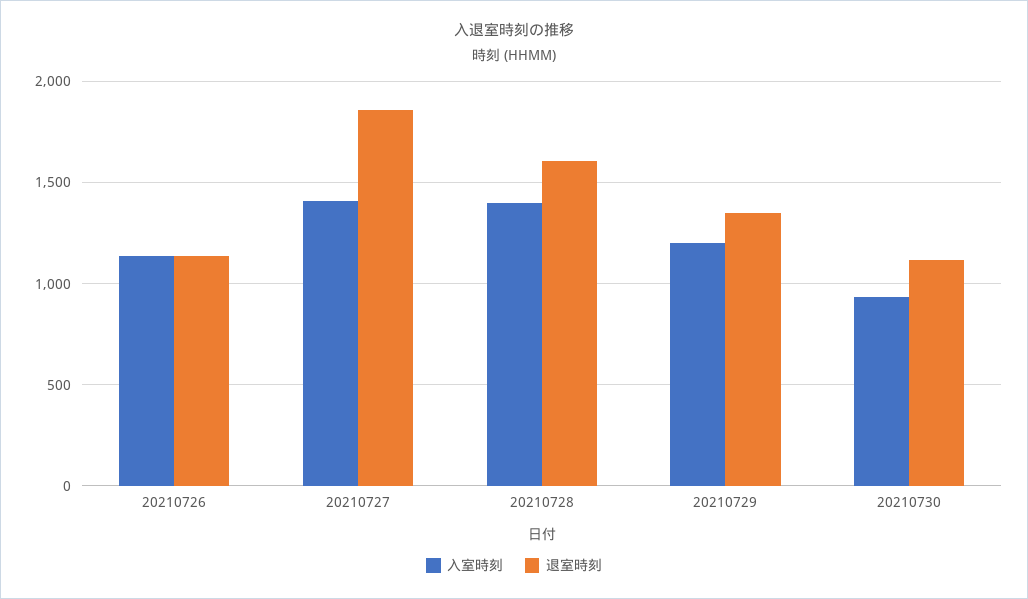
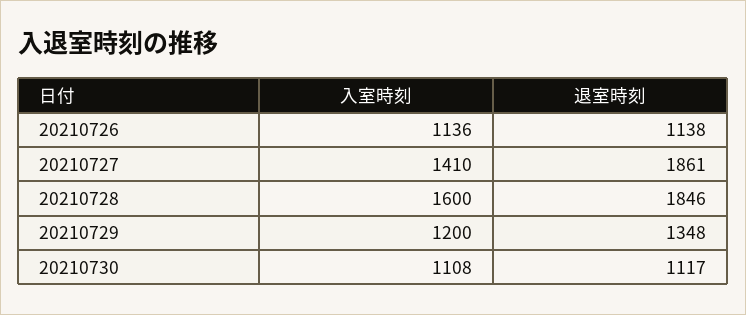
  {
    "入室時刻": {
      "20210726": 1136,
      "20210727": 1410,
-     "20210728": 1400,
+     "20210728": 1600,
      "20210729": 1200,
-     "20210730": 950
+     "20210730": 1108
    },
    "退室時刻": {
      "20210726": 1138,
      "20210727": 1861,
-     "20210728": 1600,
+     "20210728": 1846,
      "20210729": 1348,
      "20210730": 1117
    }
  }

